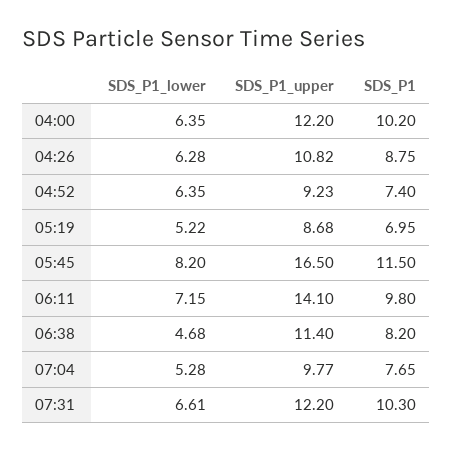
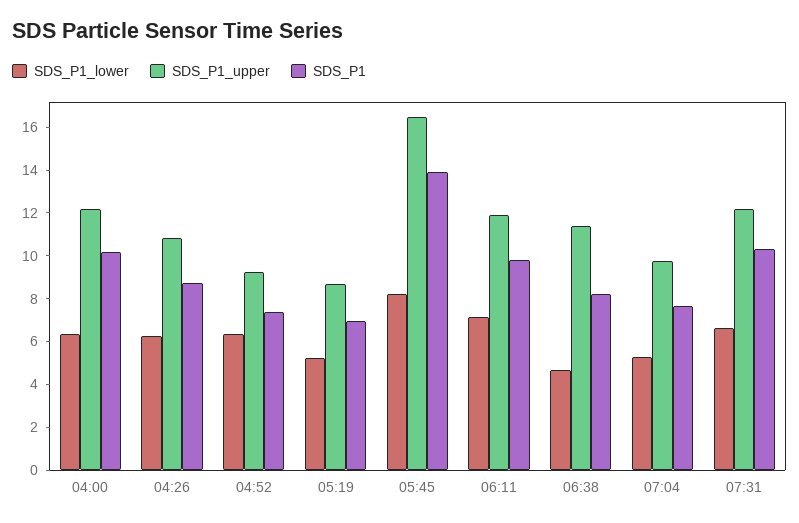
  {
    "SDS_P1_lower": {
      "04:00": 6.35,
      "04:26": 6.28,
      "04:52": 6.35,
      "05:19": 5.22,
      "05:45": 8.2,
      "06:11": 7.15,
      "06:38": 4.68,
      "07:04": 5.28,
      "07:31": 6.61
    },
    "SDS_P1_upper": {
      "04:00": 12.2,
      "04:26": 10.82,
      "04:52": 9.23,
      "05:19": 8.68,
      "05:45": 16.5,
-     "06:11": 14.1,
+     "06:11": 12,
      "06:38": 11.4,
      "07:04": 9.77,
      "07:31": 12.2
    },
    "SDS_P1": {
      "04:00": 10.2,
      "04:26": 8.75,
      "04:52": 7.4,
      "05:19": 6.95,
-     "05:45": 11.5,
+     "05:45": 14,
      "06:11": 9.8,
      "06:38": 8.2,
      "07:04": 7.65,
      "07:31": 10.3
    }
  }

